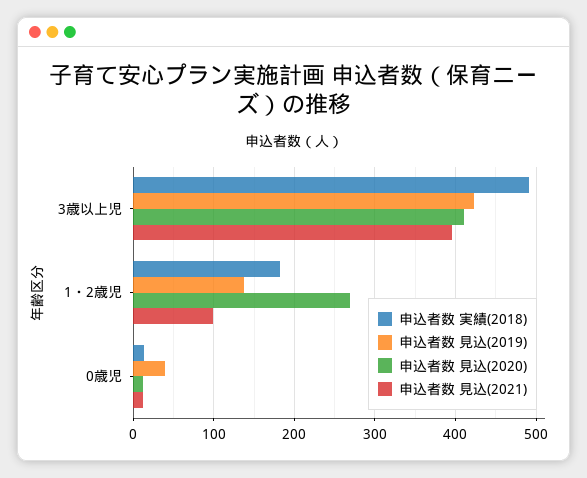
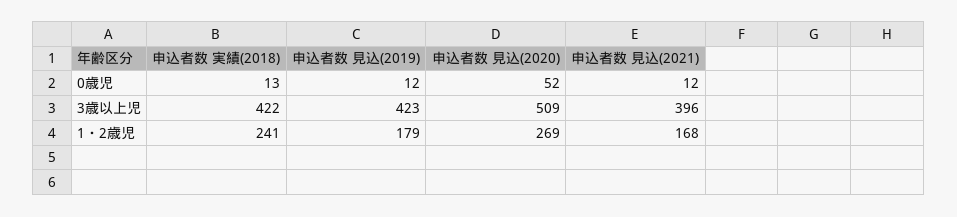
  {
    "申込者数 実績(2018)": {
-     "3歳以上児": 490,
+     "3歳以上児": 422,
-     "1・2歳児": 180,
+     "1・2歳児": 241,
      "0歳児": 13
    },
    "申込者数 見込(2019)": {
      "3歳以上児": 423,
-     "1・2歳児": 140,
+     "1・2歳児": 179,
-     "0歳児": 40
+     "0歳児": 12
    },
    "申込者数 見込(2020)": {
-     "3歳以上児": 410,
+     "3歳以上児": 509,
      "1・2歳児": 269,
-     "0歳児": 10
+     "0歳児": 52
    },
    "申込者数 見込(2021)": {
      "3歳以上児": 396,
-     "1・2歳児": 100,
+     "1・2歳児": 168,
      "0歳児": 12
    }
  }

